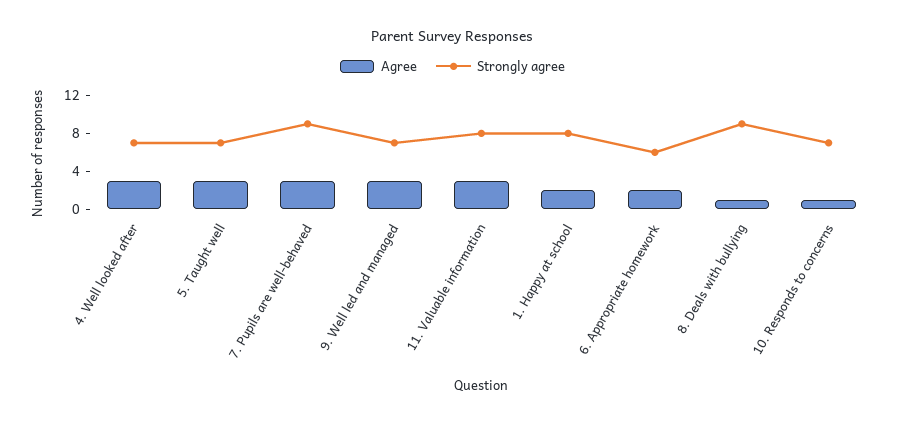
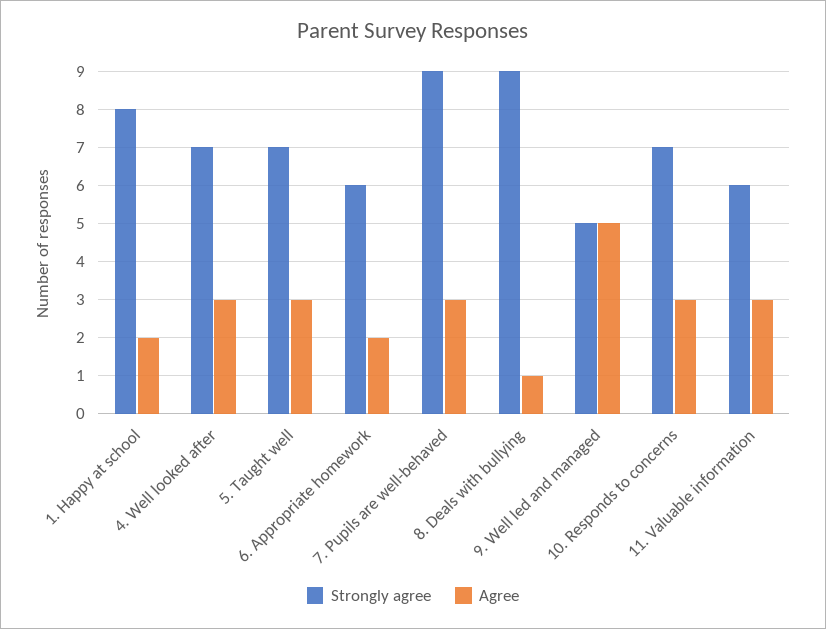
  {
    "Agree": {
      "4. Well looked after": 3,
      "5. Taught well": 3,
      "7. Pupils are well-behaved": 3,
-     "9. Well led and managed": 3,
+     "9. Well led and managed": 5,
      "11. Valuable information": 3,
      "1. Happy at school": 2,
      "6. Appropriate homework": 2,
      "8. Deals with bullying": 1,
-     "10. Responds to concerns": 1
+     "10. Responds to concerns": 3
    },
    "Strongly agree": {
      "4. Well looked after": 7,
      "5. Taught well": 7,
      "7. Pupils are well-behaved": 9,
-     "9. Well led and managed": 7,
+     "9. Well led and managed": 5,
-     "11. Valuable information": 8,
+     "11. Valuable information": 6,
      "1. Happy at school": 8,
      "6. Appropriate homework": 6,
      "8. Deals with bullying": 9,
      "10. Responds to concerns": 7
    }
  }

